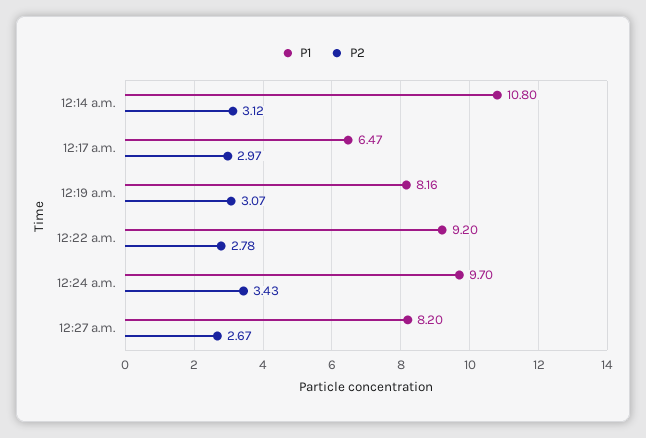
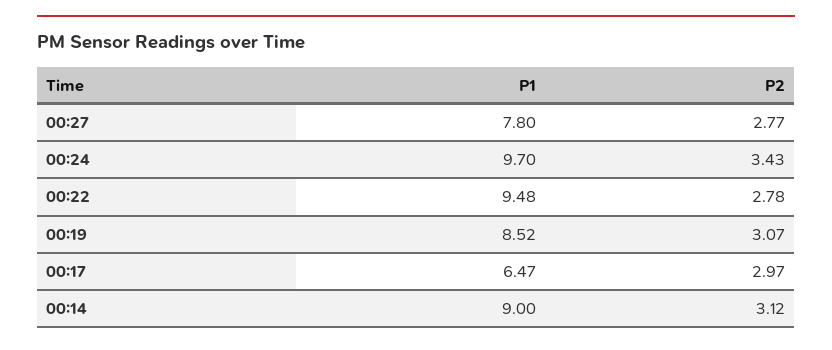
  {
    "P1": {
-     "12:14 a.m.": 10.8,
+     "12:14 a.m.": 9,
      "12:17 a.m.": 6.47,
-     "12:19 a.m.": 8.16,
+     "12:19 a.m.": 8.52,
-     "12:22 a.m.": 9.2,
+     "12:22 a.m.": 9.48,
      "12:24 a.m.": 9.7,
-     "12:27 a.m.": 8.2
+     "12:27 a.m.": 7.8
    },
    "P2": {
      "12:14 a.m.": 3.12,
      "12:17 a.m.": 2.97,
      "12:19 a.m.": 3.07,
      "12:22 a.m.": 2.78,
      "12:24 a.m.": 3.43,
-     "12:27 a.m.": 2.67
+     "12:27 a.m.": 2.77
    }
  }

